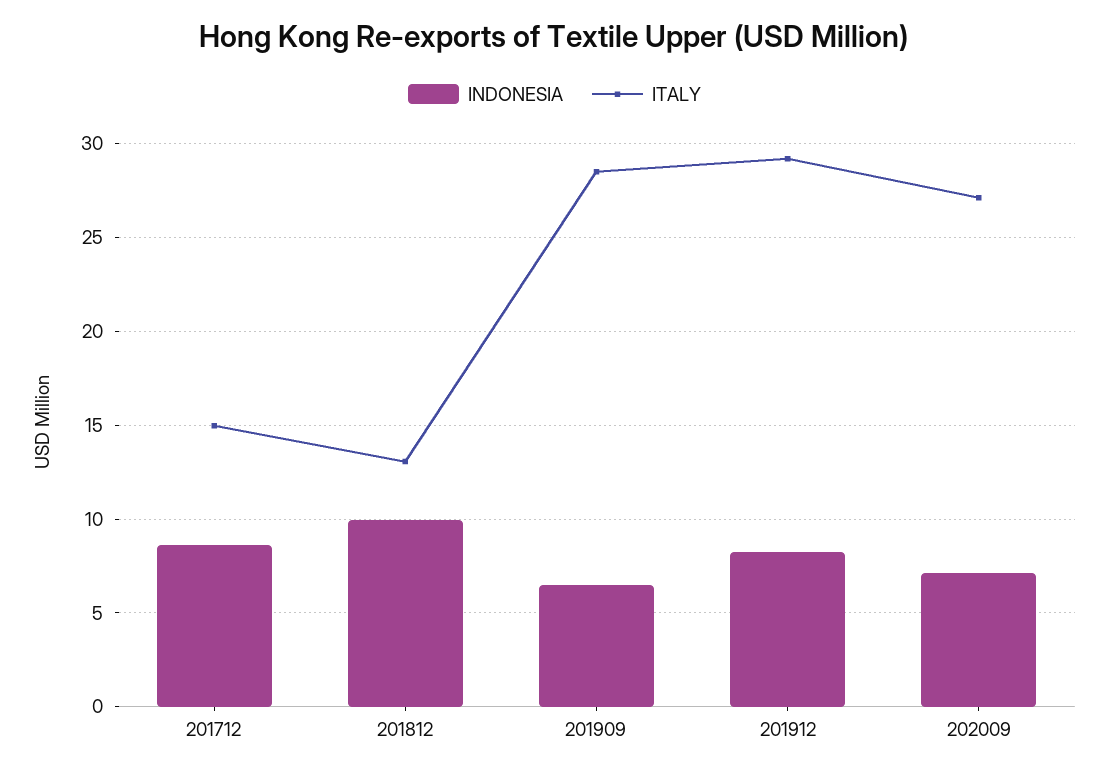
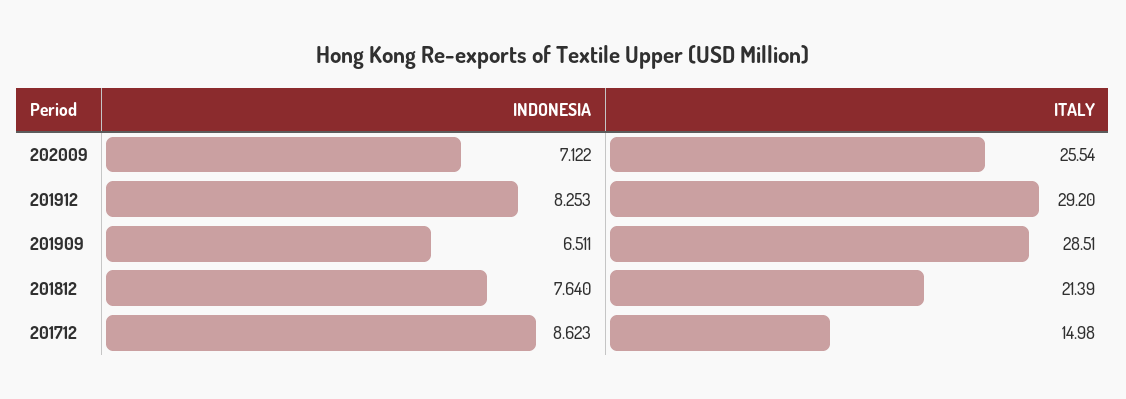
  {
    "INDONESIA": {
      "201712": 8.623,
-     "201812": 10,
+     "201812": 7.64,
      "201909": 6.511,
      "201912": 8.253,
      "202009": 7.122
    },
    "ITALY": {
      "201712": 14.98,
-     "201812": 13,
+     "201812": 21.39,
      "201909": 28.51,
      "201912": 29.2,
-     "202009": 27
+     "202009": 25.54
    }
  }

